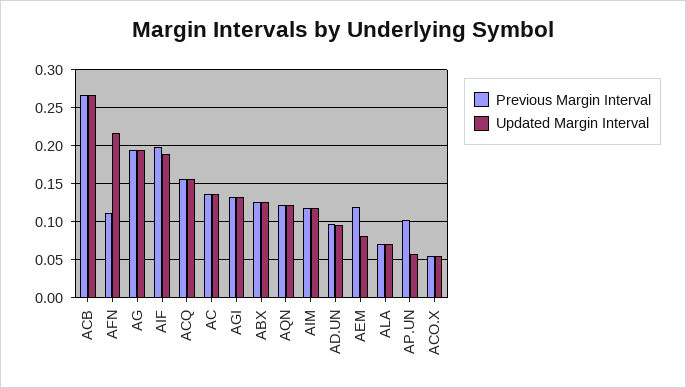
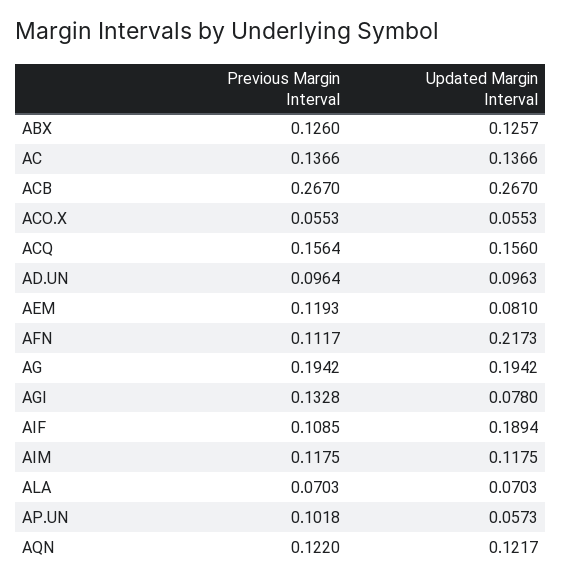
  {
    "Previous Margin Interval": {
      "ACB": 0.267,
      "AFN": 0.1117,
      "AG": 0.1942,
-     "AIF": 0.2,
+     "AIF": 0.1085,
      "ACQ": 0.1564,
      "AC": 0.1366,
      "AGI": 0.1328,
      "ABX": 0.126,
      "AQN": 0.122,
      "AIM": 0.1175,
      "AD.UN": 0.0964,
      "AEM": 0.1193,
      "ALA": 0.0703,
      "AP.UN": 0.1018,
      "ACO.X": 0.0553
    },
    "Updated Margin Interval": {
      "ACB": 0.267,
      "AFN": 0.2173,
      "AG": 0.1942,
      "AIF": 0.1894,
      "ACQ": 0.156,
      "AC": 0.1366,
-     "AGI": 0.13,
+     "AGI": 0.078,
      "ABX": 0.1257,
      "AQN": 0.1217,
      "AIM": 0.1175,
      "AD.UN": 0.0963,
      "AEM": 0.081,
      "ALA": 0.0703,
      "AP.UN": 0.0573,
      "ACO.X": 0.0553
    }
  }

